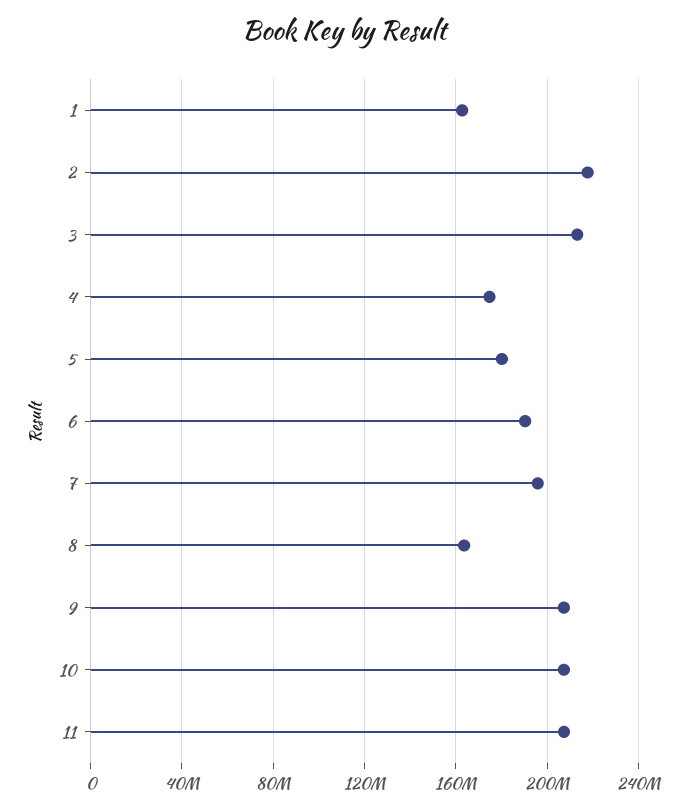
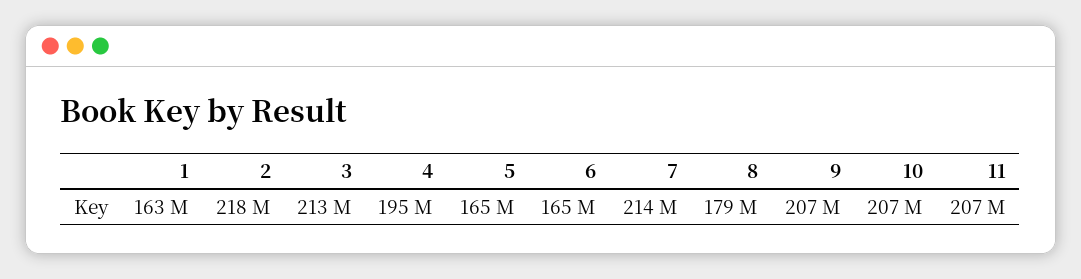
  {
    "1": 163000000,
    "2": 218000000,
    "3": 213000000,
-   "4": 175000000,
+   "4": 195000000,
-   "5": 180000000,
+   "5": 165000000,
-   "6": 190000000,
+   "6": 165000000,
-   "7": 195000000,
+   "7": 214000000,
-   "8": 165000000,
+   "8": 179000000,
    "9": 207000000,
    "10": 207000000,
    "11": 207000000
  }

